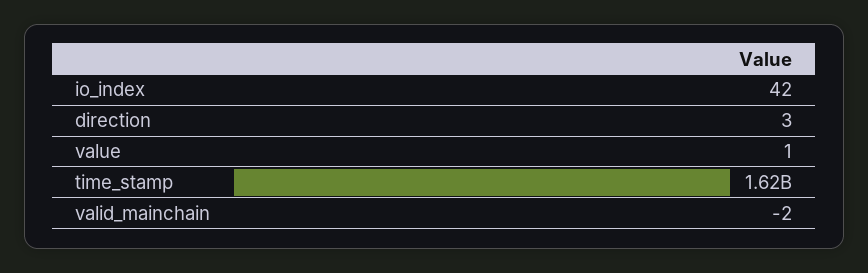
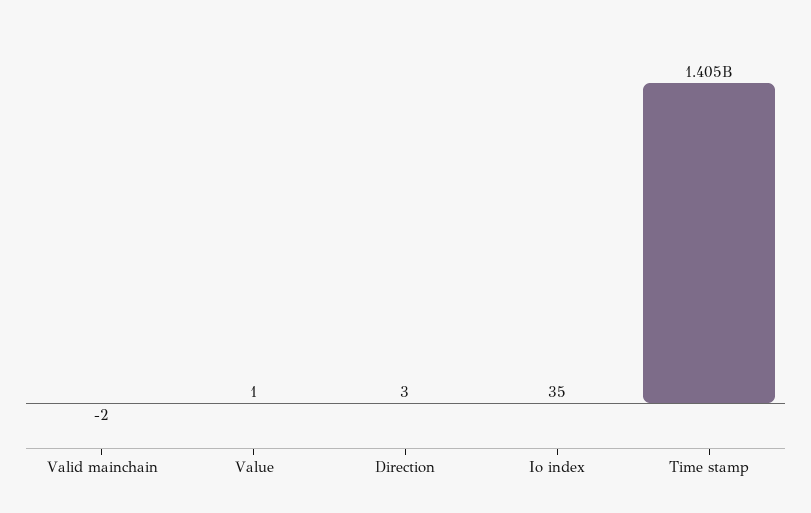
  {
-   "io_index": 42,
+   "io_index": 35,
    "direction": 3,
    "value": 1,
-   "time_stamp": 1620000000,
+   "time_stamp": 1405000000,
    "valid_mainchain": -2
  }

